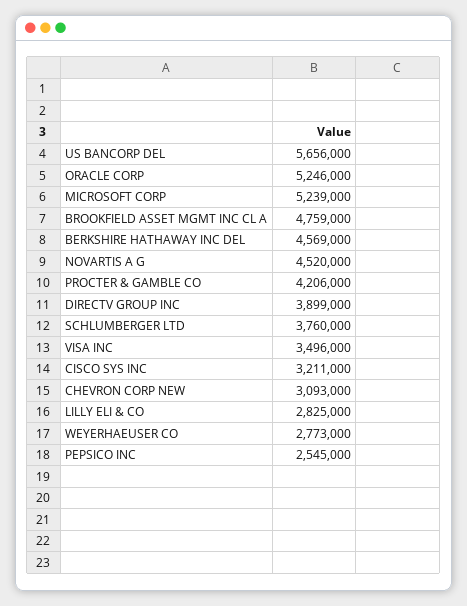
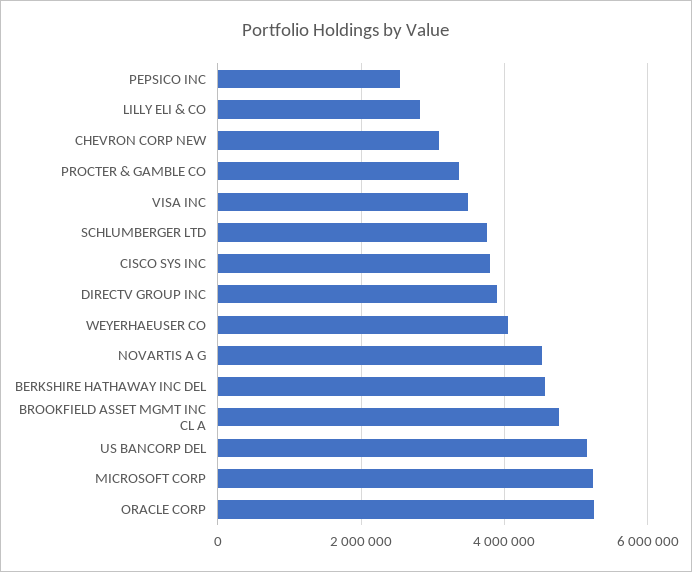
  {
-   "US BANCORP DEL": 5656000,
+   "US BANCORP DEL": 5200000,
    "ORACLE CORP": 5246000,
    "MICROSOFT CORP": 5239000,
    "BROOKFIELD ASSET MGMT INC CL A": 4759000,
    "BERKSHIRE HATHAWAY INC DEL": 4569000,
    "NOVARTIS A G": 4520000,
-   "PROCTER & GAMBLE CO": 4206000,
+   "PROCTER & GAMBLE CO": 3400000,
    "DIRECTV GROUP INC": 3899000,
    "SCHLUMBERGER LTD": 3760000,
    "VISA INC": 3496000,
-   "CISCO SYS INC": 3211000,
+   "CISCO SYS INC": 3800000,
    "CHEVRON CORP NEW": 3093000,
    "LILLY ELI & CO": 2825000,
-   "WEYERHAEUSER CO": 2773000,
+   "WEYERHAEUSER CO": 4000000,
    "PEPSICO INC": 2545000
  }

